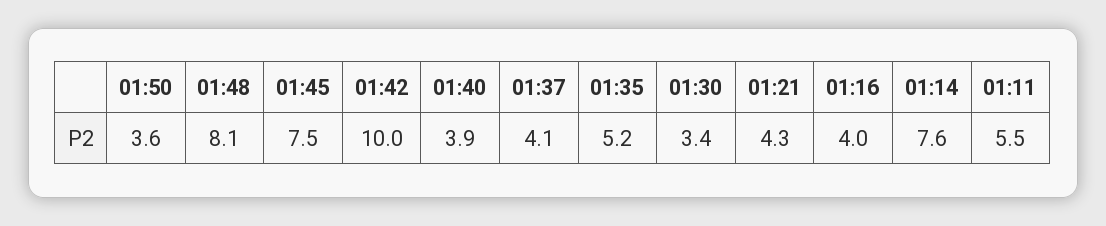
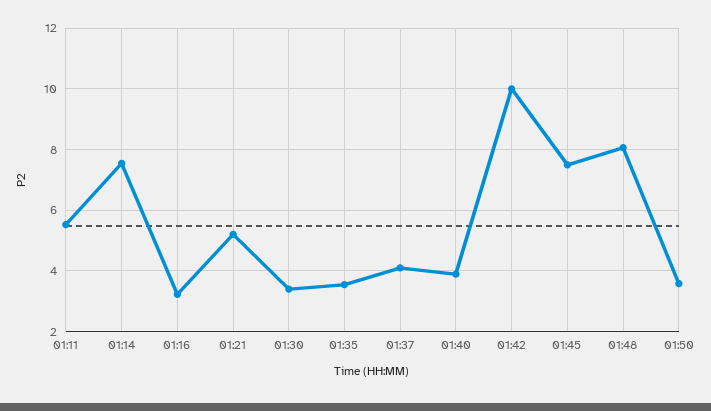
  {
    "01:50": 3.6,
    "01:48": 8.1,
    "01:45": 7.5,
    "01:42": 10,
    "01:40": 3.9,
    "01:37": 4.1,
-   "01:35": 5.2,
+   "01:35": 3.6,
    "01:30": 3.4,
-   "01:21": 4.3,
+   "01:21": 5.2,
-   "01:16": 4,
+   "01:16": 3.2,
    "01:14": 7.6,
    "01:11": 5.5
  }

